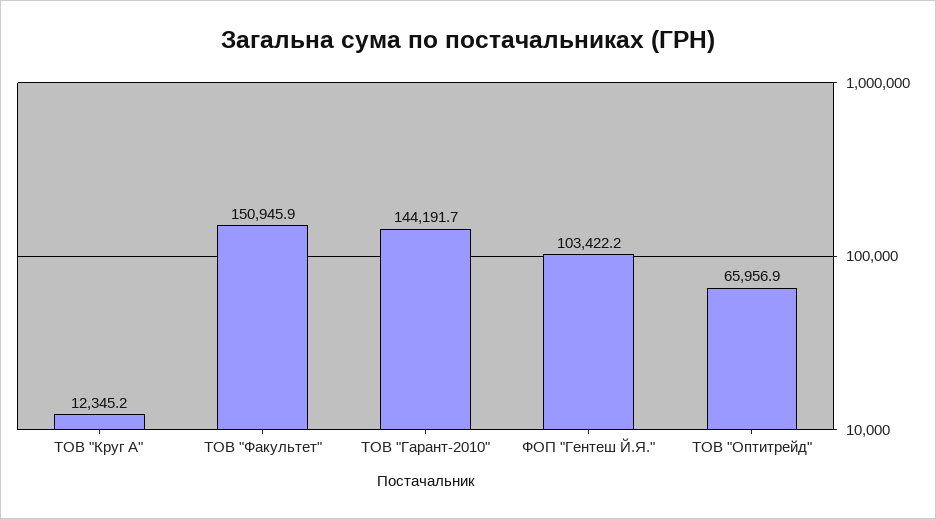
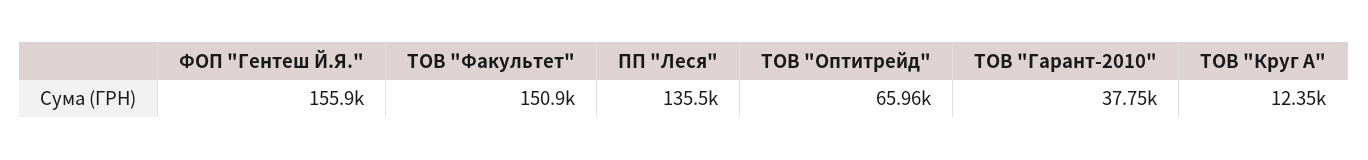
  {
    "ТОВ \"Круг А\"": 12345.2,
    "ТОВ \"Факультет\"": 150945.9,
-   "ТОВ \"Гарант-2010\"": 144191.7,
+   "ТОВ \"Гарант-2010\"": 37750,
-   "ФОП \"Гентеш Й.Я.\"": 103422.2,
+   "ФОП \"Гентеш Й.Я.\"": 155900,
-   "ТОВ \"Оптитрейд\"": 65956.9
+   "ТОВ \"Оптитрейд\"": 65956.9,
+   "ПП \"Леся\"": 135500
  }

